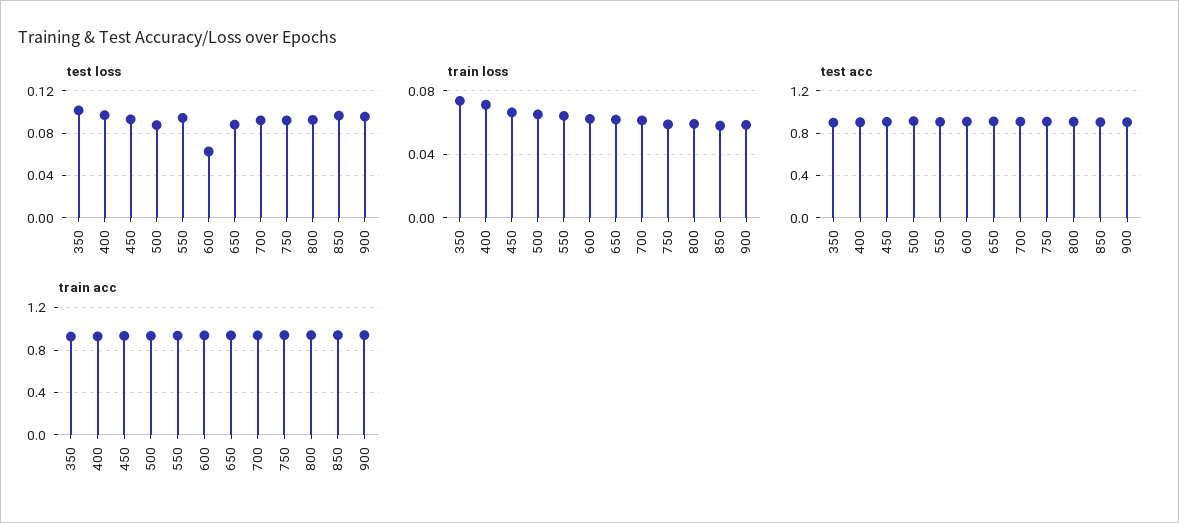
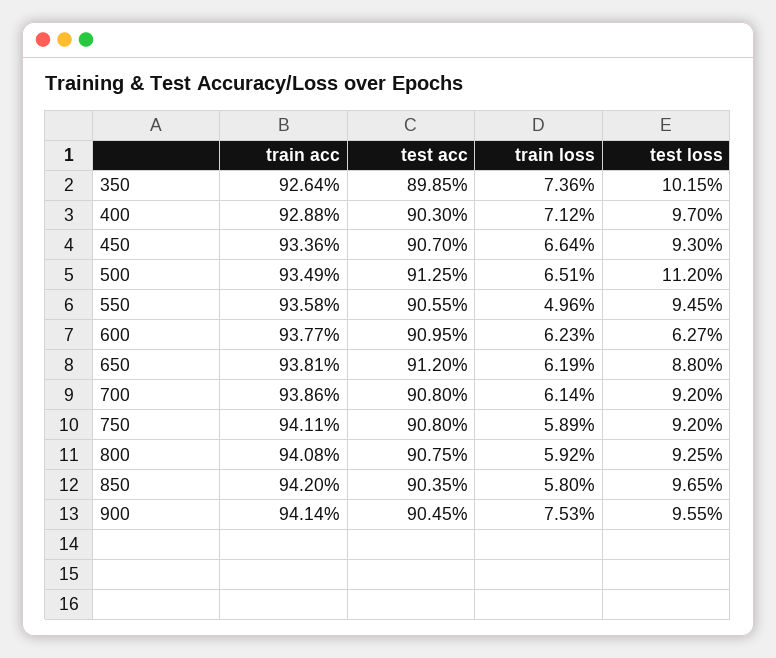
  {
    "test loss": {
      "350": 0.1015,
      "400": 0.097,
      "450": 0.093,
-     "500": 0.09,
+     "500": 0.112,
      "550": 0.0945,
      "600": 0.0627,
      "650": 0.088,
      "700": 0.092,
      "750": 0.092,
      "800": 0.0925,
      "850": 0.0965,
      "900": 0.0955
    },
    "train loss": {
      "350": 0.0736,
      "400": 0.0712,
      "450": 0.0664,
      "500": 0.0651,
-     "550": 0.065,
+     "550": 0.0496,
      "600": 0.0623,
      "650": 0.0619,
      "700": 0.0614,
      "750": 0.0589,
      "800": 0.0592,
      "850": 0.058,
-     "900": 0.06
+     "900": 0.0753
    },
    "test acc": {
      "350": 0.8985,
      "400": 0.903,
      "450": 0.907,
      "500": 0.9125,
      "550": 0.9055,
      "600": 0.9095,
      "650": 0.912,
      "700": 0.908,
      "750": 0.908,
      "800": 0.9075,
      "850": 0.9035,
      "900": 0.9045
    },
    "train acc": {
      "350": 0.9264,
      "400": 0.9288,
      "450": 0.9336,
      "500": 0.9349,
      "550": 0.9358,
      "600": 0.9377,
      "650": 0.9381,
      "700": 0.9386,
      "750": 0.9411,
      "800": 0.9408,
      "850": 0.942,
      "900": 0.9414
    }
  }

